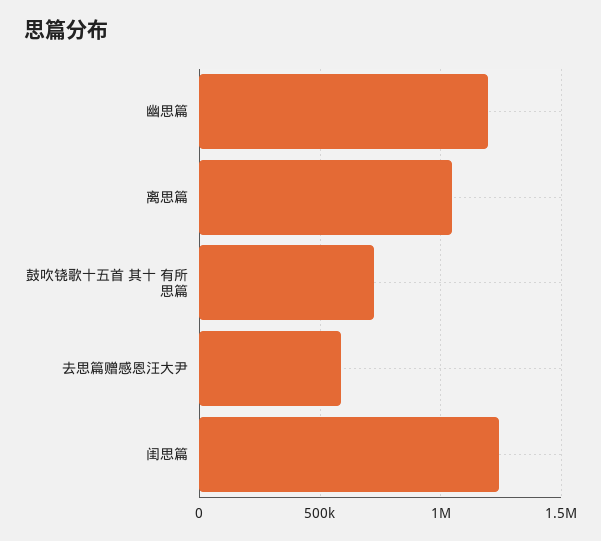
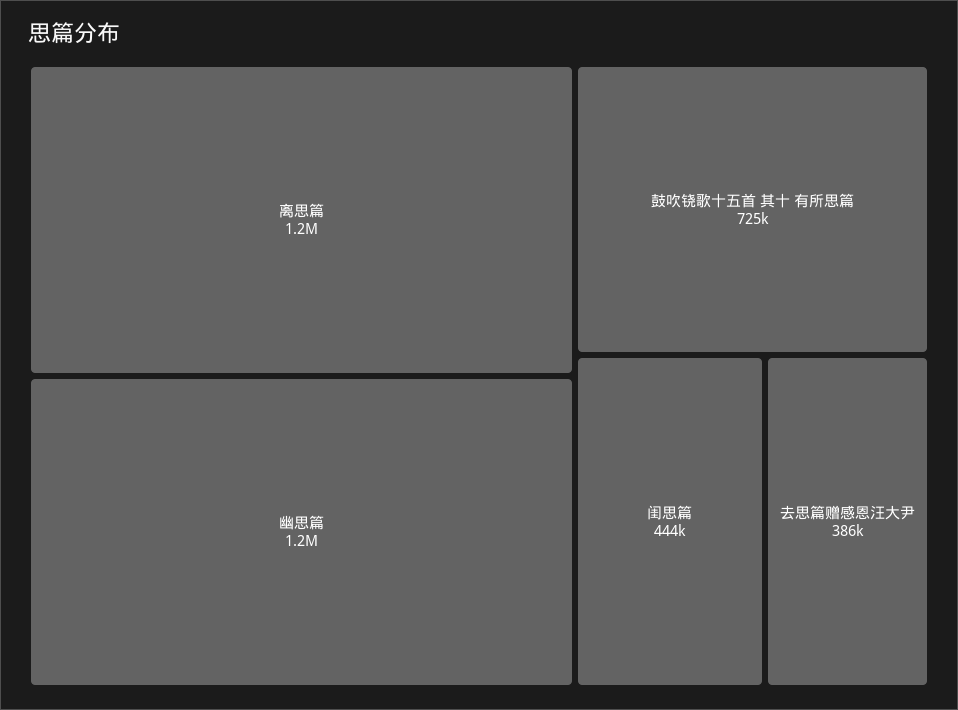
  {
    "幽思篇": 1200000,
-   "离思篇": 1050000,
+   "离思篇": 1200000,
    "鼓吹铙歌十五首 其十 有所思篇": 725000,
-   "去思篇赠感恩汪大尹": 600000,
+   "去思篇赠感恩汪大尹": 386000,
-   "闺思篇": 1250000
+   "闺思篇": 444000
  }

